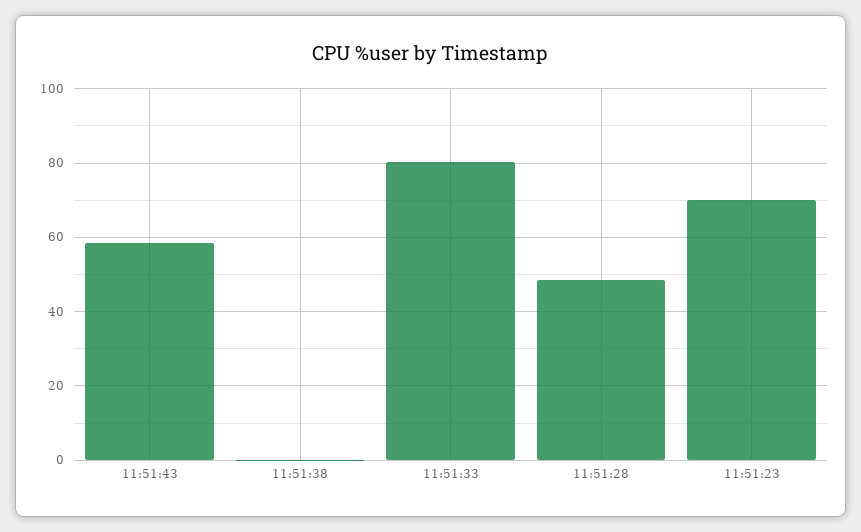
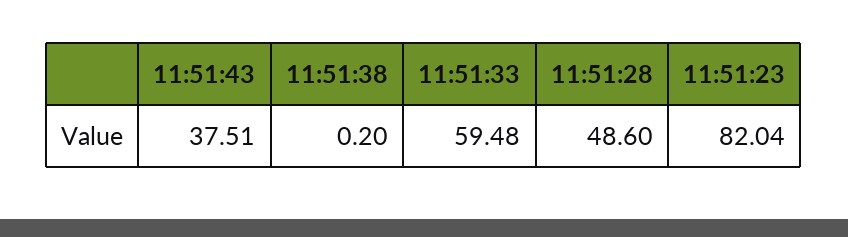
  {
-   "11:51:43": 58,
+   "11:51:43": 37.51,
    "11:51:38": 0.2,
-   "11:51:33": 80,
+   "11:51:33": 59.48,
    "11:51:28": 48.6,
-   "11:51:23": 70
+   "11:51:23": 82.04
  }

